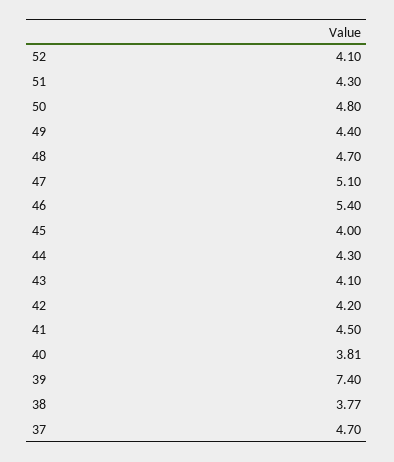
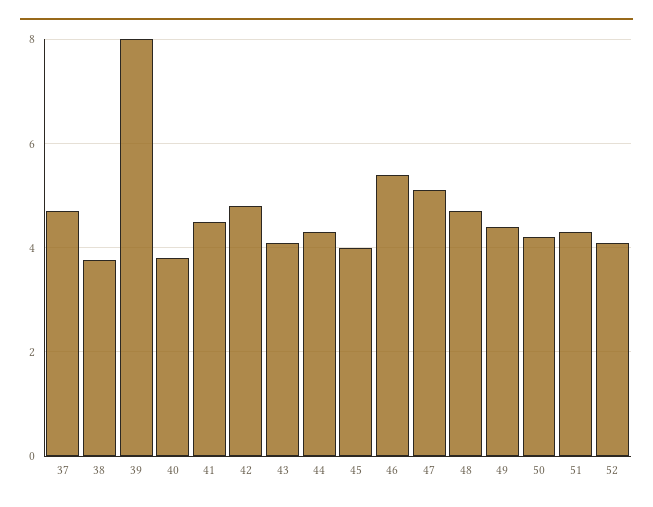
  {
    "52": 4.1,
    "51": 4.3,
-   "50": 4.8,
+   "50": 4.2,
    "49": 4.4,
    "48": 4.7,
    "47": 5.1,
    "46": 5.4,
    "45": 4,
    "44": 4.3,
    "43": 4.1,
-   "42": 4.2,
+   "42": 4.8,
    "41": 4.5,
    "40": 3.81,
-   "39": 7.4,
+   "39": 8,
    "38": 3.77,
    "37": 4.7
  }

